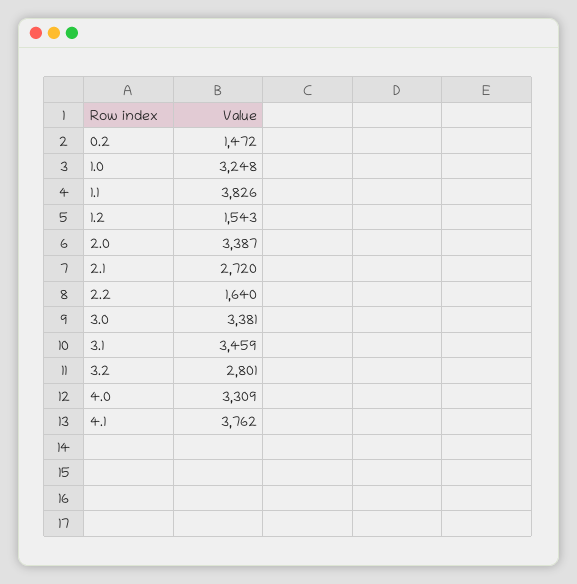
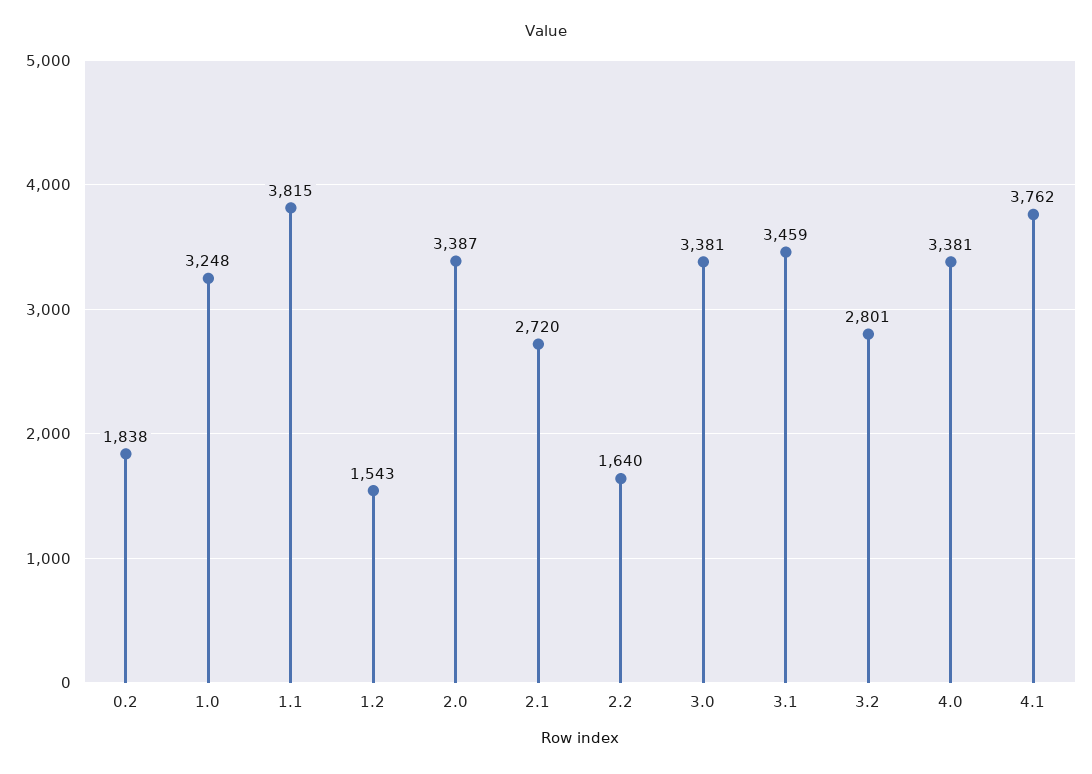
  {
-   "0.2": 1472,
+   "0.2": 1838,
    "1.0": 3248,
-   "1.1": 3826,
+   "1.1": 3815,
    "1.2": 1543,
    "2.0": 3387,
    "2.1": 2720,
    "2.2": 1640,
    "3.0": 3381,
    "3.1": 3459,
    "3.2": 2801,
-   "4.0": 3309,
+   "4.0": 3381,
    "4.1": 3762
  }

